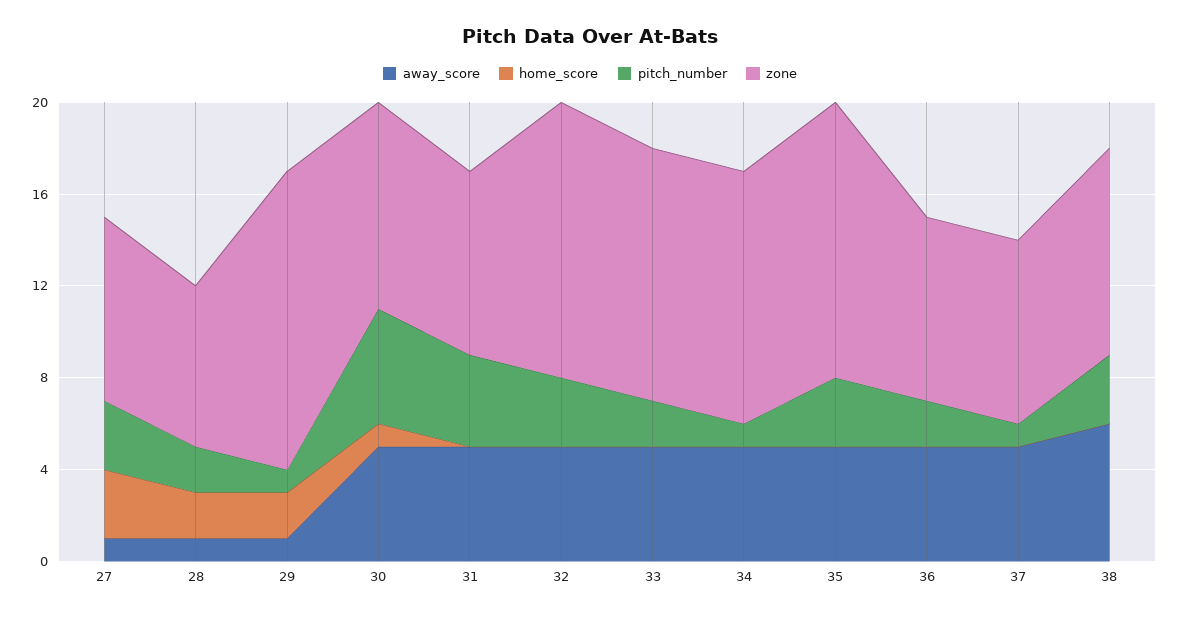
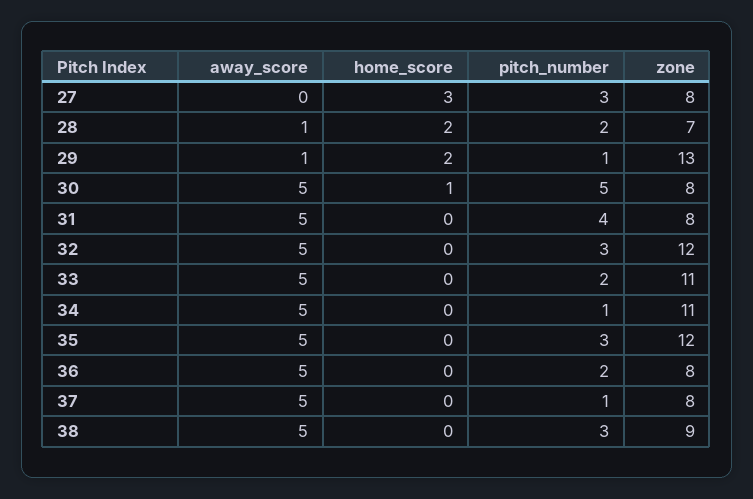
  {
    "away_score": {
-     "27": 1,
+     "27": 0,
      "28": 1,
      "29": 1,
      "30": 5,
      "31": 5,
      "32": 5,
      "33": 5,
      "34": 5,
      "35": 5,
      "36": 5,
      "37": 5,
-     "38": 6
+     "38": 5
    },
    "home_score": {
      "27": 3,
      "28": 2,
      "29": 2,
      "30": 1,
      "31": 0,
      "32": 0,
      "33": 0,
      "34": 0,
      "35": 0,
      "36": 0,
      "37": 0,
      "38": 0
    },
    "pitch_number": {
      "27": 3,
      "28": 2,
      "29": 1,
      "30": 5,
      "31": 4,
      "32": 3,
      "33": 2,
      "34": 1,
      "35": 3,
      "36": 2,
      "37": 1,
      "38": 3
    },
    "zone": {
      "27": 8,
      "28": 7,
      "29": 13,
-     "30": 9,
+     "30": 8,
      "31": 8,
      "32": 12,
      "33": 11,
      "34": 11,
      "35": 12,
      "36": 8,
      "37": 8,
      "38": 9
    }
  }

